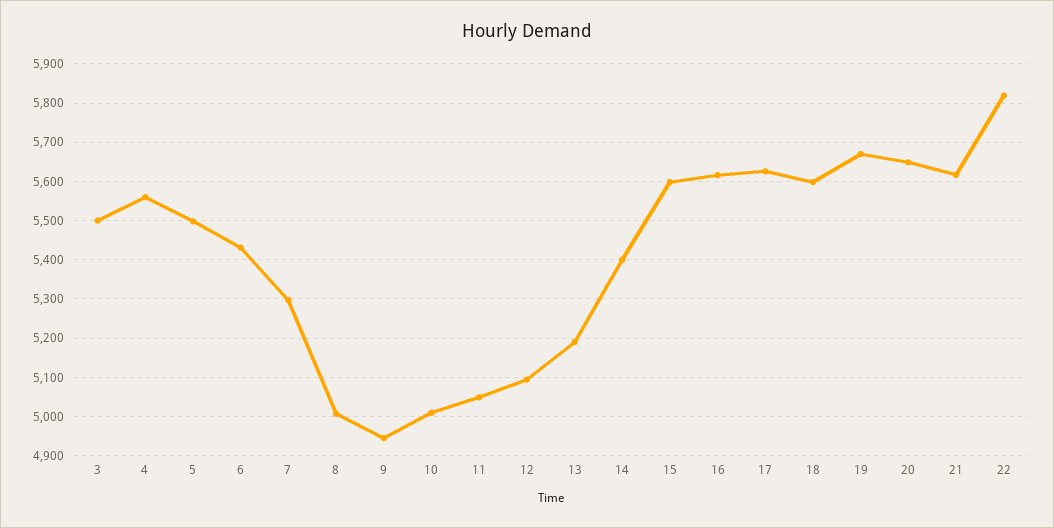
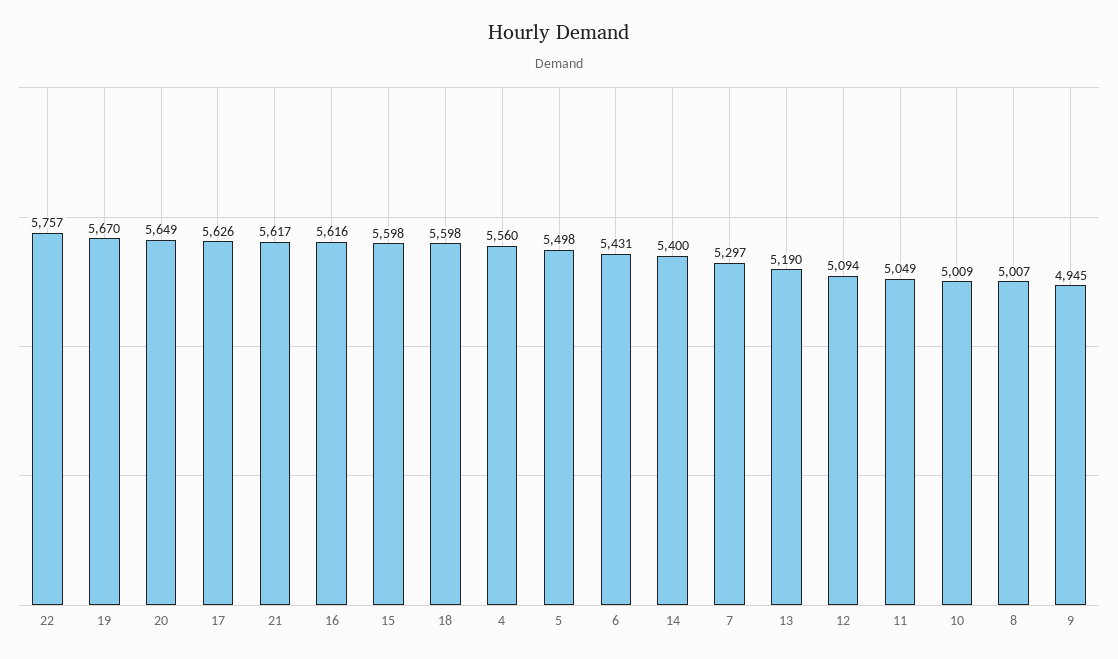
  {
-   "3": 5500,
    "4": 5560,
    "5": 5498,
    "6": 5431,
    "7": 5297,
    "8": 5007,
    "9": 4945,
    "10": 5009,
    "11": 5049,
    "12": 5094,
    "13": 5190,
    "14": 5400,
    "15": 5598,
    "16": 5616,
    "17": 5626,
    "18": 5598,
    "19": 5670,
    "20": 5649,
    "21": 5617,
-   "22": 5820
+   "22": 5757
  }

